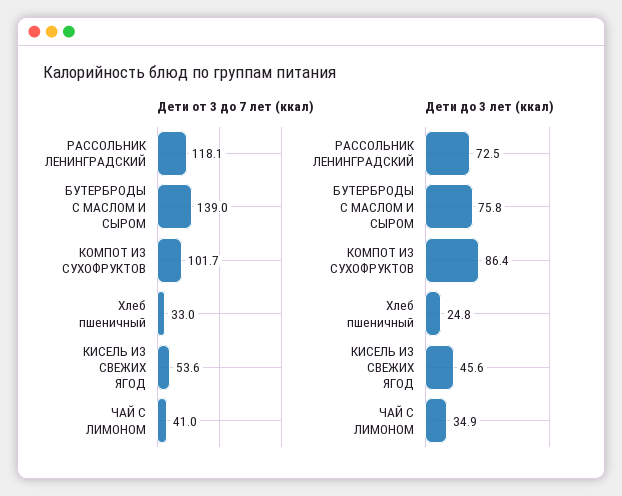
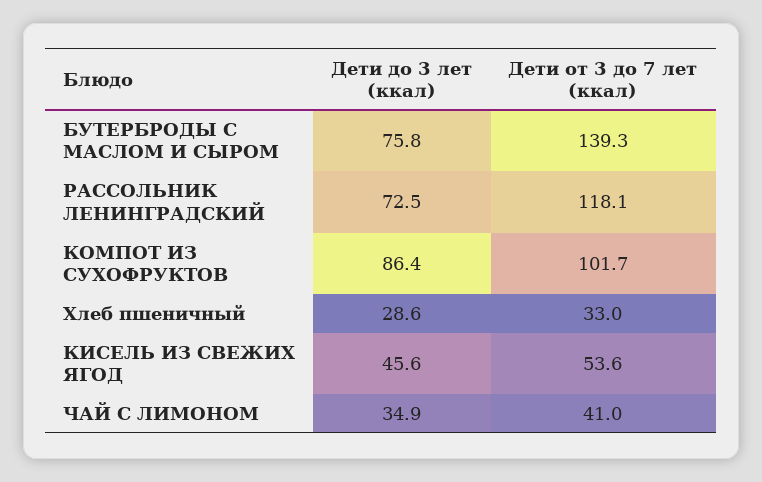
  {
    "Дети от 3 до 7 лет (ккал)": {
      "РАССОЛЬНИК ЛЕНИНГРАДСКИЙ": 118.1,
-     "БУТЕРБРОДЫ С МАСЛОМ И СЫРОМ": 139,
+     "БУТЕРБРОДЫ С МАСЛОМ И СЫРОМ": 139.3,
      "КОМПОТ ИЗ СУХОФРУКТОВ": 101.7,
      "Хлеб пшеничный": 33,
      "КИСЕЛЬ ИЗ СВЕЖИХ ЯГОД": 53.6,
      "ЧАЙ С ЛИМОНОМ": 41
    },
    "Дети до 3 лет (ккал)": {
      "РАССОЛЬНИК ЛЕНИНГРАДСКИЙ": 72.5,
      "БУТЕРБРОДЫ С МАСЛОМ И СЫРОМ": 75.8,
      "КОМПОТ ИЗ СУХОФРУКТОВ": 86.4,
-     "Хлеб пшеничный": 24.8,
+     "Хлеб пшеничный": 28.6,
      "КИСЕЛЬ ИЗ СВЕЖИХ ЯГОД": 45.6,
      "ЧАЙ С ЛИМОНОМ": 34.9
    }
  }

